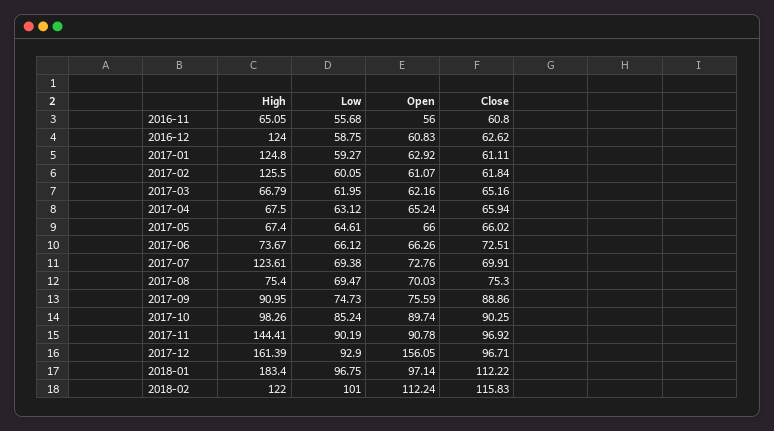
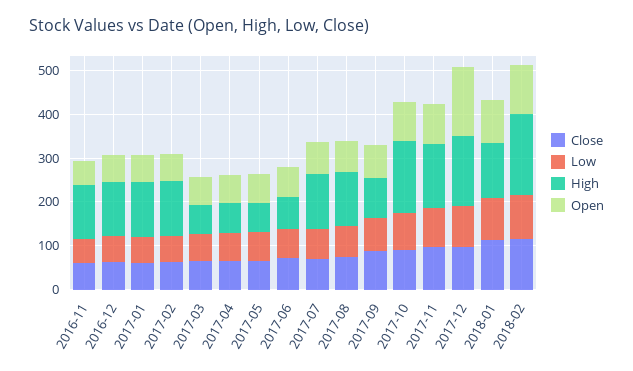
  {
    "High": {
-     "2016-11": 65.05,
+     "2016-11": 120,
      "2016-12": 124,
      "2017-01": 124.8,
      "2017-02": 125.5,
      "2017-03": 66.79,
      "2017-04": 67.5,
      "2017-05": 67.4,
      "2017-06": 73.67,
      "2017-07": 123.61,
-     "2017-08": 75.4,
+     "2017-08": 120,
      "2017-09": 90.95,
-     "2017-10": 98.26,
+     "2017-10": 160,
      "2017-11": 144.41,
      "2017-12": 161.39,
-     "2018-01": 183.4,
+     "2018-01": 120,
-     "2018-02": 122
+     "2018-02": 180
    },
    "Low": {
      "2016-11": 55.68,
      "2016-12": 58.75,
      "2017-01": 59.27,
      "2017-02": 60.05,
      "2017-03": 61.95,
      "2017-04": 63.12,
      "2017-05": 64.61,
      "2017-06": 66.12,
      "2017-07": 69.38,
      "2017-08": 69.47,
      "2017-09": 74.73,
      "2017-10": 85.24,
      "2017-11": 90.19,
      "2017-12": 92.9,
      "2018-01": 96.75,
      "2018-02": 101
    },
    "Open": {
      "2016-11": 56,
      "2016-12": 60.83,
      "2017-01": 62.92,
      "2017-02": 61.07,
      "2017-03": 62.16,
      "2017-04": 65.24,
      "2017-05": 66,
      "2017-06": 66.26,
      "2017-07": 72.76,
      "2017-08": 70.03,
      "2017-09": 75.59,
      "2017-10": 89.74,
      "2017-11": 90.78,
      "2017-12": 156.05,
      "2018-01": 97.14,
      "2018-02": 112.24
    },
    "Close": {
      "2016-11": 60.8,
      "2016-12": 62.62,
      "2017-01": 61.11,
      "2017-02": 61.84,
      "2017-03": 65.16,
      "2017-04": 65.94,
      "2017-05": 66.02,
      "2017-06": 72.51,
      "2017-07": 69.91,
      "2017-08": 75.3,
      "2017-09": 88.86,
      "2017-10": 90.25,
      "2017-11": 96.92,
      "2017-12": 96.71,
      "2018-01": 112.22,
      "2018-02": 115.83
    }
  }

